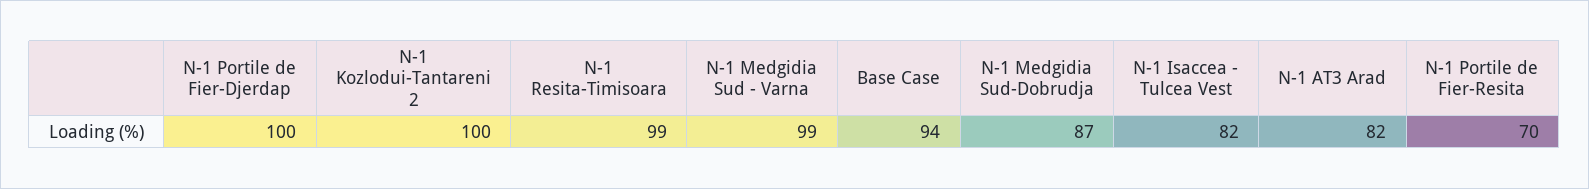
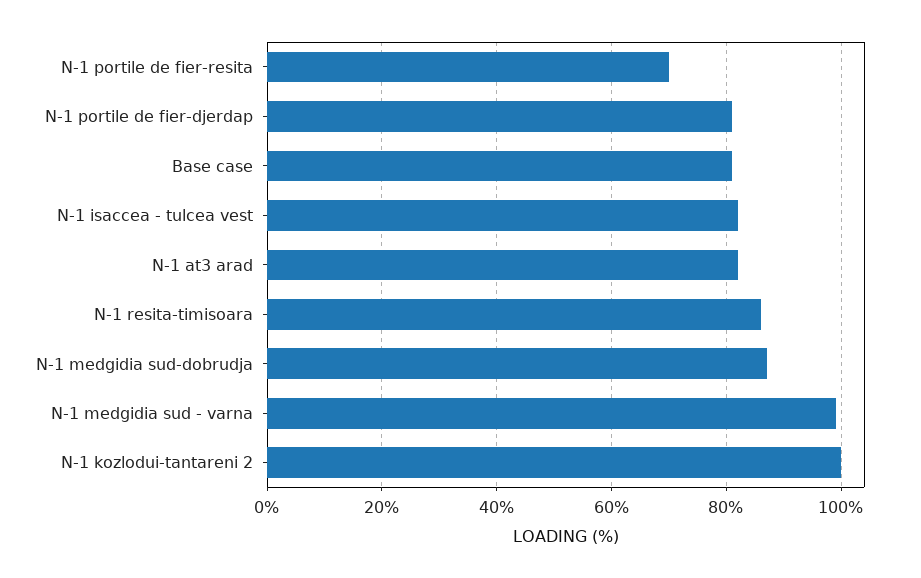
  {
-   "N-1 Portile de Fier-Djerdap": 100,
+   "N-1 Portile de Fier-Djerdap": 80,
    "N-1 Kozlodui-Tantareni 2": 100,
-   "N-1 Resita-Timisoara": 99,
+   "N-1 Resita-Timisoara": 85,
    "N-1 Medgidia Sud - Varna": 99,
-   "Base Case": 94,
+   "Base Case": 80,
    "N-1 Medgidia Sud-Dobrudja": 87,
    "N-1 Isaccea - Tulcea Vest": 82,
    "N-1 AT3 Arad": 82,
    "N-1 Portile de Fier-Resita": 70
  }

